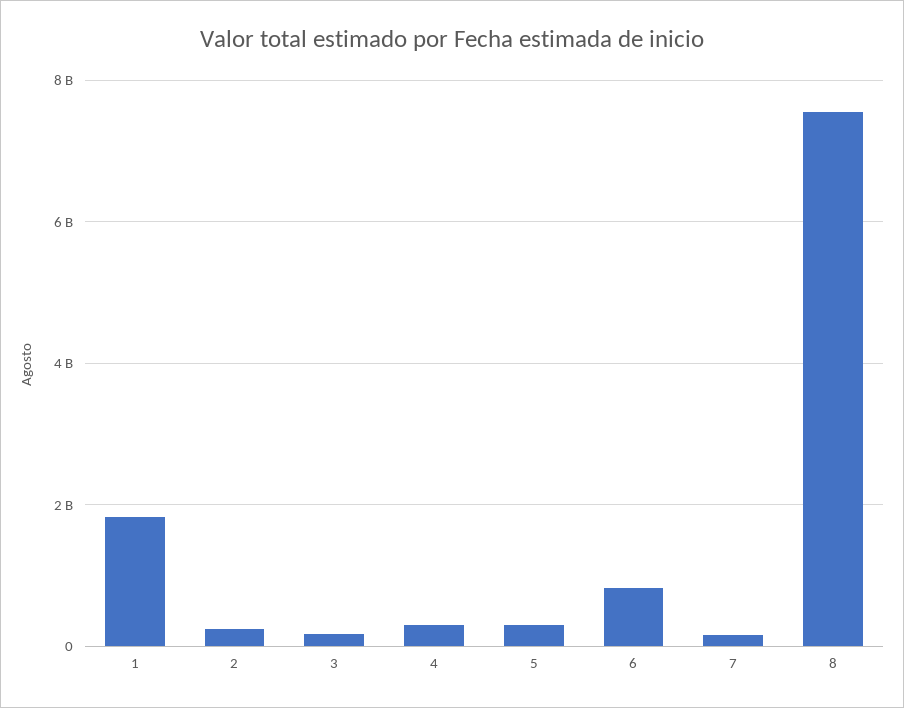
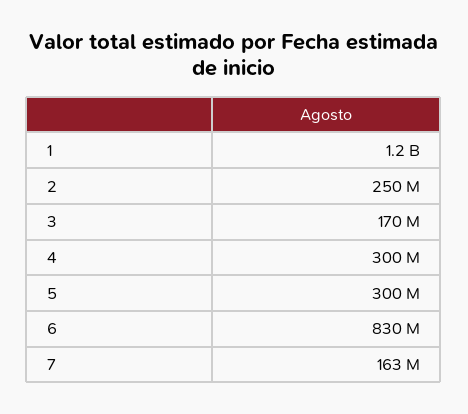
  {
-   "1": 1800000000,
+   "1": 1200000000,
    "2": 250000000,
    "3": 170000000,
    "4": 300000000,
    "5": 300000000,
    "6": 830000000,
-   "7": 163000000,
+   "7": 163000000
-   "8": 7600000000
  }

